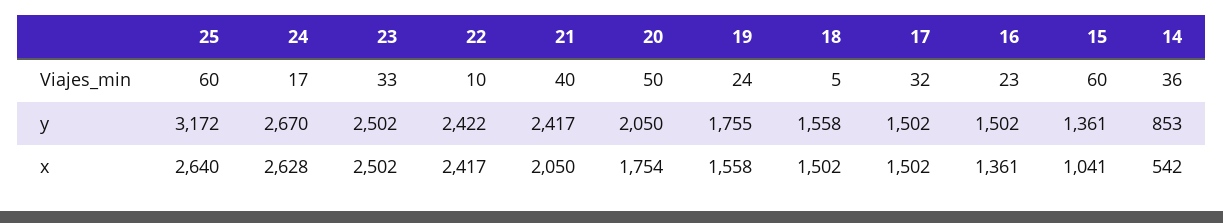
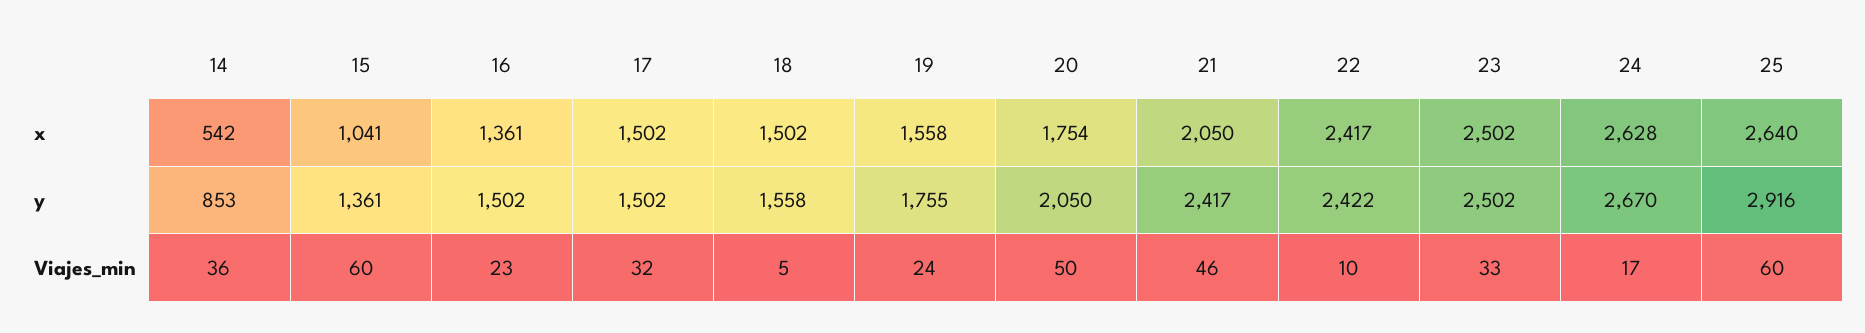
  {
    "25": {
      "Viajes_min": 60,
-     "y": 3172,
+     "y": 2916,
      "x": 2640
    },
    "24": {
      "Viajes_min": 17,
      "y": 2670,
      "x": 2628
    },
    "23": {
      "Viajes_min": 33,
      "y": 2502,
      "x": 2502
    },
    "22": {
      "Viajes_min": 10,
      "y": 2422,
      "x": 2417
    },
    "21": {
-     "Viajes_min": 40,
+     "Viajes_min": 46,
      "y": 2417,
      "x": 2050
    },
    "20": {
      "Viajes_min": 50,
      "y": 2050,
      "x": 1754
    },
    "19": {
      "Viajes_min": 24,
      "y": 1755,
      "x": 1558
    },
    "18": {
      "Viajes_min": 5,
      "y": 1558,
      "x": 1502
    },
    "17": {
      "Viajes_min": 32,
      "y": 1502,
      "x": 1502
    },
    "16": {
      "Viajes_min": 23,
      "y": 1502,
      "x": 1361
    },
    "15": {
      "Viajes_min": 60,
      "y": 1361,
      "x": 1041
    },
    "14": {
      "Viajes_min": 36,
      "y": 853,
      "x": 542
    }
  }

